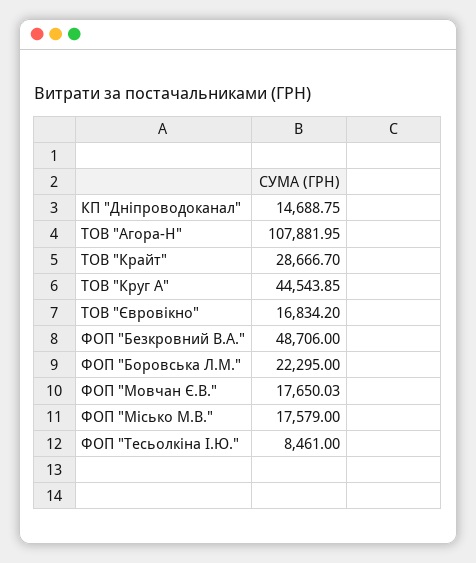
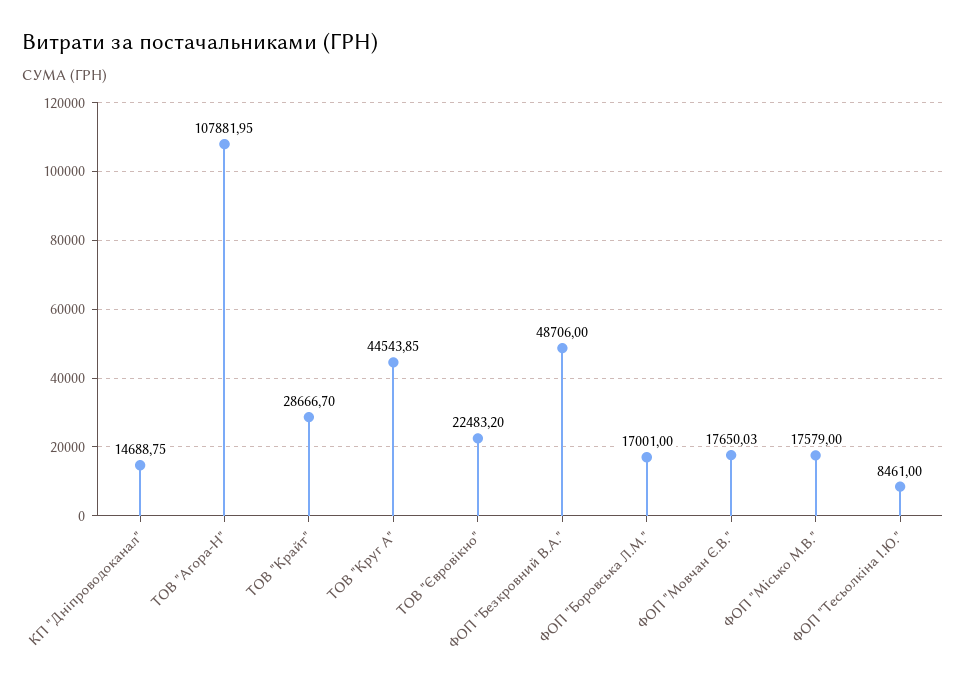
  {
    "КП \"Дніпроводоканал\"": 14688.75,
    "ТОВ \"Агора-Н\"": 107881.95,
    "ТОВ \"Крайт\"": 28666.7,
    "ТОВ \"Круг А\"": 44543.85,
-   "ТОВ \"Євровікно\"": 16834.2,
+   "ТОВ \"Євровікно\"": 22483.2,
    "ФОП \"Безкровний В.А.\"": 48706,
-   "ФОП \"Боровська Л.М.\"": 22295,
+   "ФОП \"Боровська Л.М.\"": 17001,
    "ФОП \"Мовчан Є.В.\"": 17650.03,
    "ФОП \"Місько М.В.\"": 17579,
    "ФОП \"Тесьолкіна І.Ю.\"": 8461
  }

